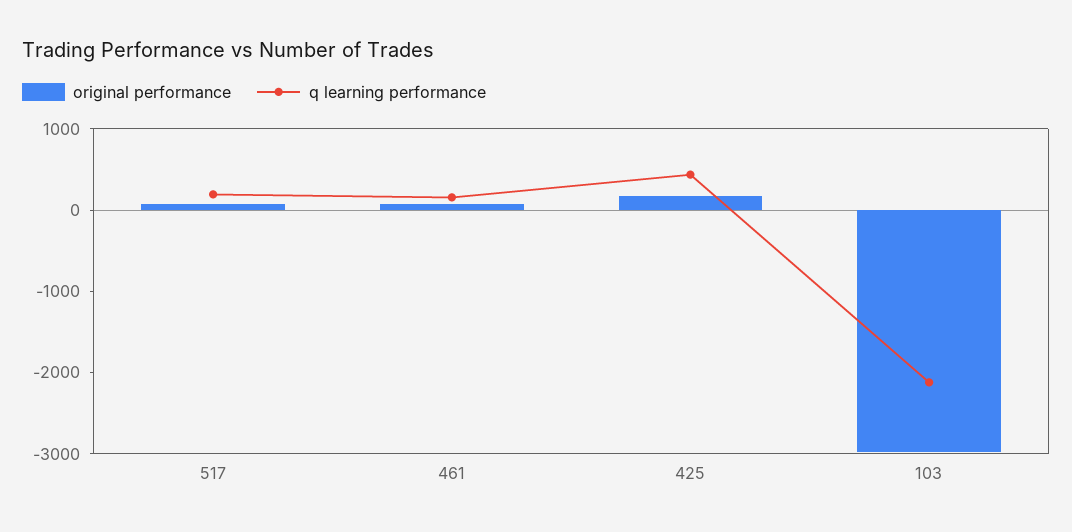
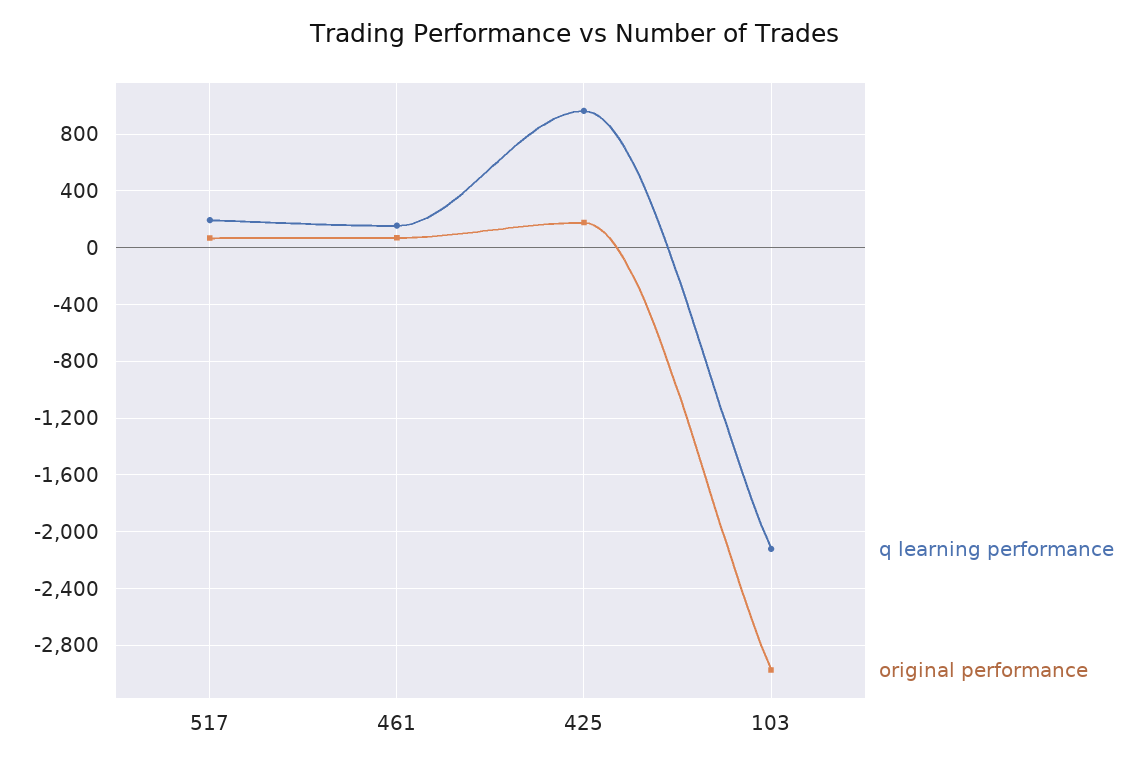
  {
    "original performance": {
      "517": 50,
      "461": 50,
      "425": 200,
      "103": -2950
    },
    "q learning performance": {
      "517": 200,
      "461": 150,
-     "425": 400,
+     "425": 950,
      "103": -2100
    }
  }

